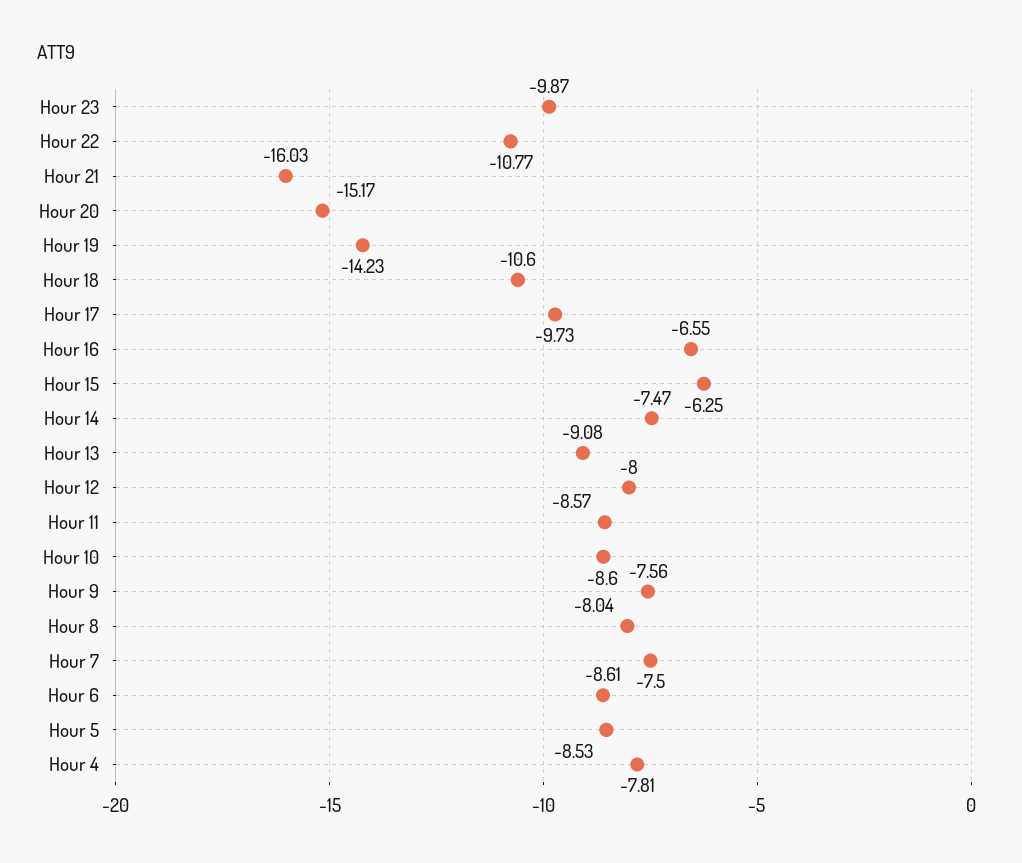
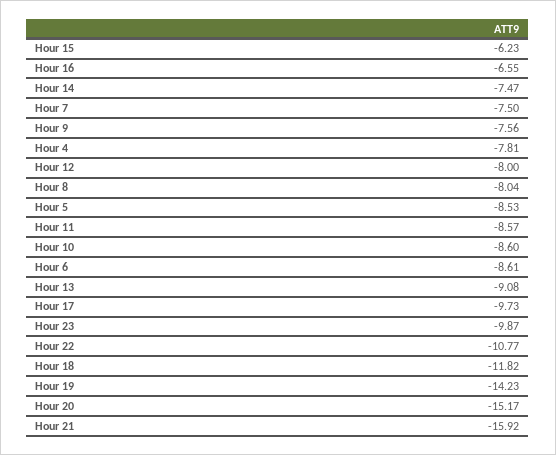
  {
    "Hour 23": -9.87,
    "Hour 22": -10.77,
-   "Hour 21": -16.03,
+   "Hour 21": -15.92,
    "Hour 20": -15.17,
    "Hour 19": -14.23,
-   "Hour 18": -10.6,
+   "Hour 18": -11.82,
    "Hour 17": -9.73,
    "Hour 16": -6.55,
-   "Hour 15": -6.25,
+   "Hour 15": -6.23,
    "Hour 14": -7.47,
    "Hour 13": -9.08,
    "Hour 12": -8,
    "Hour 11": -8.57,
    "Hour 10": -8.6,
    "Hour 9": -7.56,
    "Hour 8": -8.04,
    "Hour 7": -7.5,
    "Hour 6": -8.61,
    "Hour 5": -8.53,
    "Hour 4": -7.81
  }

